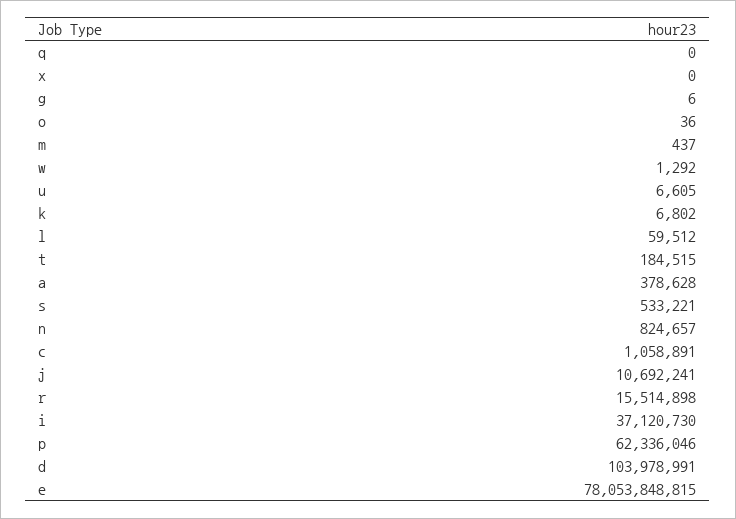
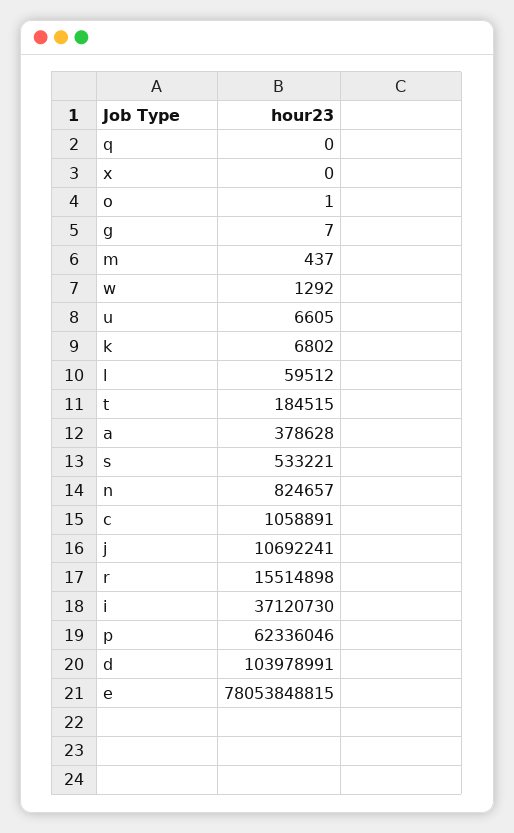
  {
    "q": 0,
    "x": 0,
-   "g": 6,
+   "g": 7,
-   "o": 36,
+   "o": 1,
    "m": 437,
    "w": 1292,
    "u": 6605,
    "k": 6802,
    "l": 59512,
    "t": 184515,
    "a": 378628,
    "s": 533221,
    "n": 824657,
    "c": 1058891,
    "j": 10692241,
    "r": 15514898,
    "i": 37120730,
    "p": 62336046,
    "d": 103978991,
    "e": 78053848815
  }

